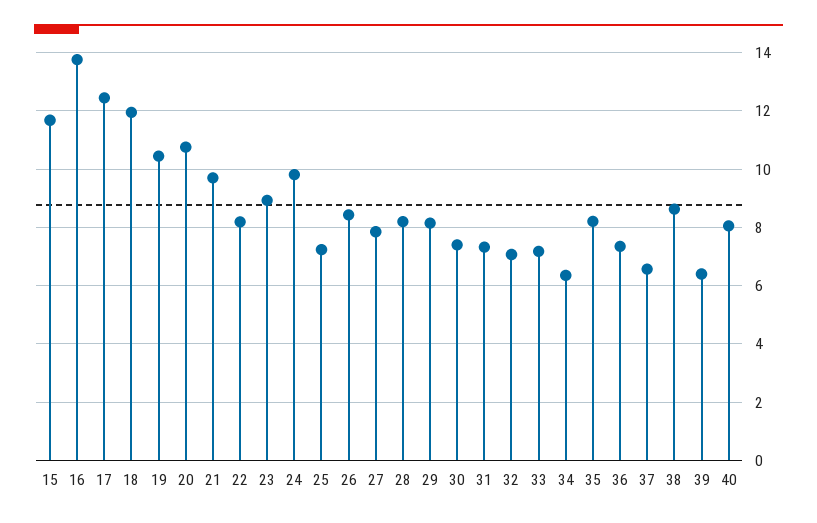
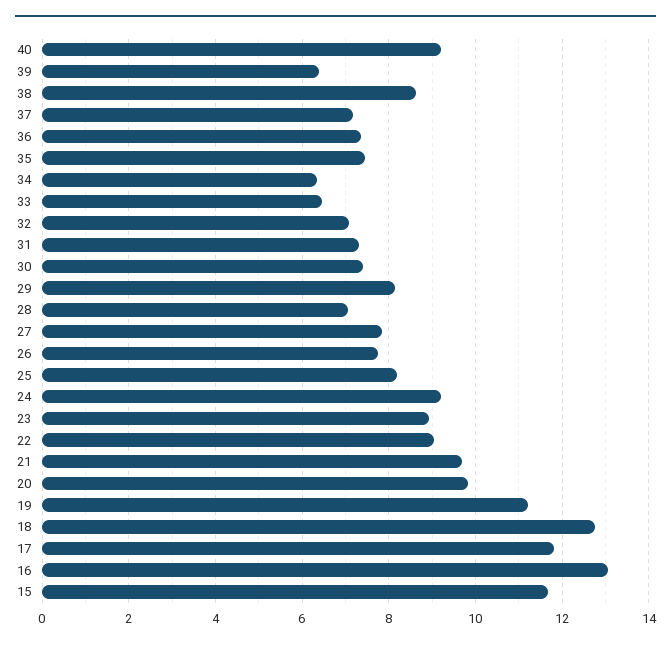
  {
    "15": 11.6,
-   "16": 13.75,
+   "16": 13,
-   "17": 12.5,
+   "17": 11.8,
-   "18": 12,
+   "18": 12.8,
-   "19": 10.5,
+   "19": 11.2,
-   "20": 10.75,
+   "20": 9.8,
    "21": 9.8,
-   "22": 8.25,
+   "22": 9,
    "23": 9,
-   "24": 9.75,
+   "24": 9.2,
-   "25": 7.25,
+   "25": 8.2,
-   "26": 8.5,
+   "26": 7.8,
    "27": 7.8,
-   "28": 8.25,
+   "28": 7,
    "29": 8.2,
    "30": 7.4,
    "31": 7.4,
    "32": 7,
-   "33": 7.25,
+   "33": 6.4,
    "34": 6.4,
-   "35": 8.25,
+   "35": 7.4,
    "36": 7.4,
-   "37": 6.5,
+   "37": 7.2,
    "38": 8.6,
    "39": 6.4,
-   "40": 8
+   "40": 9.2
  }

